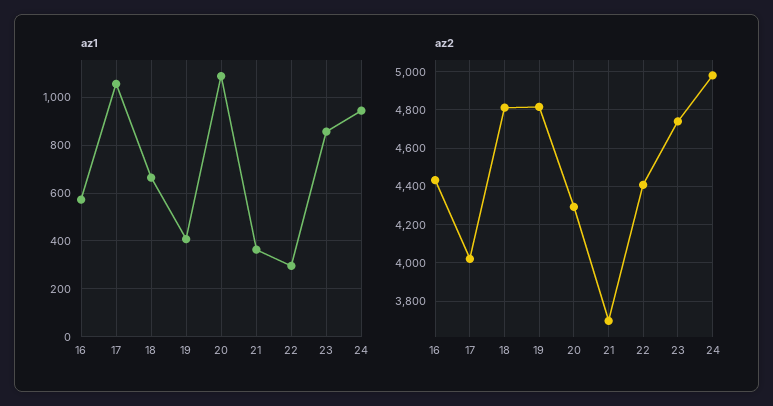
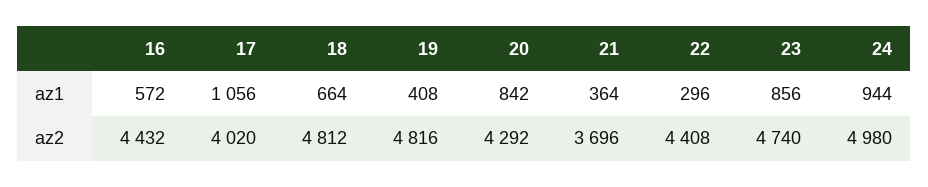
  {
    "az1": {
      "16": 572,
      "17": 1056,
      "18": 664,
      "19": 408,
-     "20": 1100,
+     "20": 842,
      "21": 364,
      "22": 296,
      "23": 856,
      "24": 944
    },
    "az2": {
      "16": 4432,
      "17": 4020,
      "18": 4812,
      "19": 4816,
      "20": 4292,
      "21": 3696,
      "22": 4408,
      "23": 4740,
      "24": 4980
    }
  }

